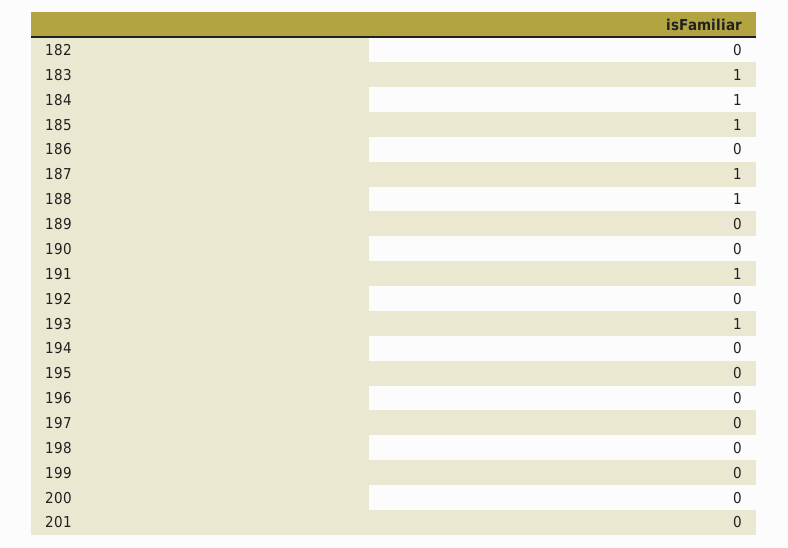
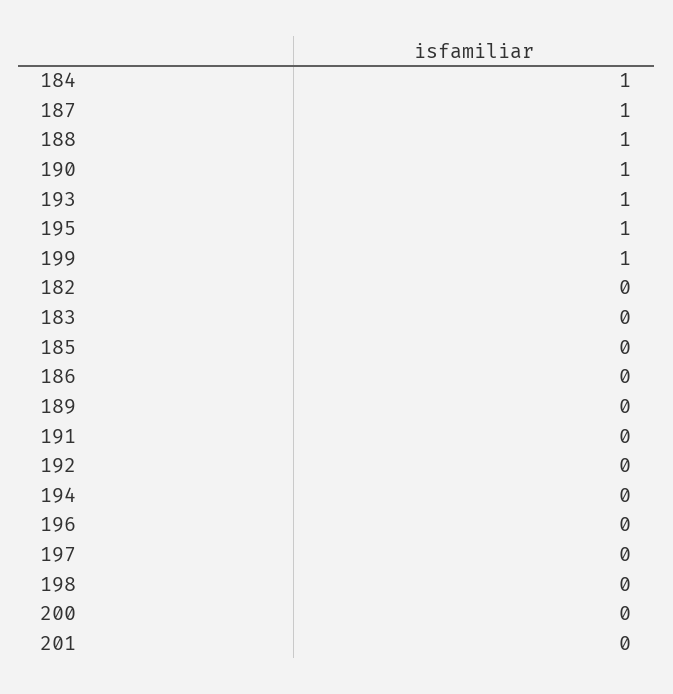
  {
    "182": 0,
-   "183": 1,
+   "183": 0,
    "184": 1,
-   "185": 1,
+   "185": 0,
    "186": 0,
    "187": 1,
    "188": 1,
    "189": 0,
-   "190": 0,
+   "190": 1,
-   "191": 1,
+   "191": 0,
    "192": 0,
    "193": 1,
    "194": 0,
-   "195": 0,
+   "195": 1,
    "196": 0,
    "197": 0,
    "198": 0,
-   "199": 0,
+   "199": 1,
    "200": 0,
    "201": 0
  }

